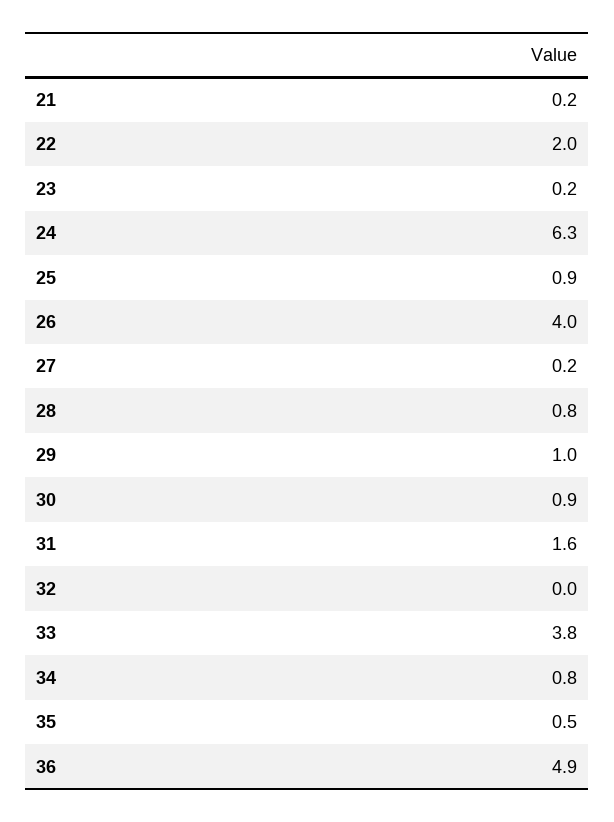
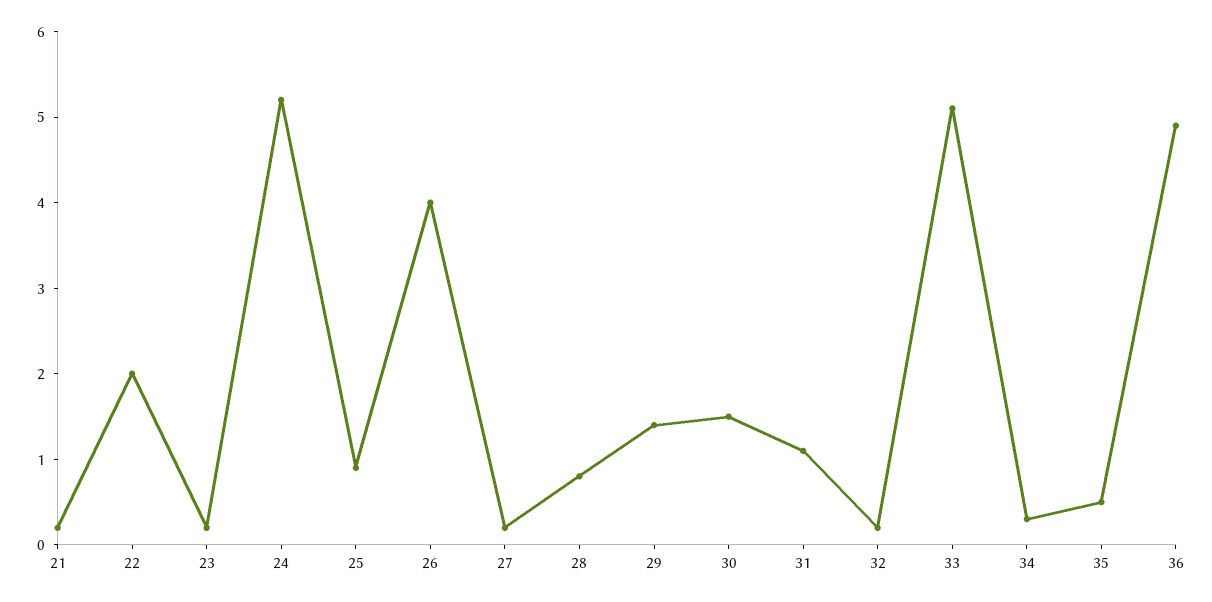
  {
    "21": 0.2,
    "22": 2,
    "23": 0.2,
-   "24": 6.3,
+   "24": 5.2,
    "25": 0.9,
    "26": 4,
    "27": 0.2,
    "28": 0.8,
-   "29": 1,
+   "29": 1.4,
-   "30": 0.9,
+   "30": 1.5,
-   "31": 1.6,
+   "31": 1.1,
-   "32": 0,
+   "32": 0.2,
-   "33": 3.8,
+   "33": 5.1,
-   "34": 0.8,
+   "34": 0.3,
    "35": 0.5,
    "36": 4.9
  }

